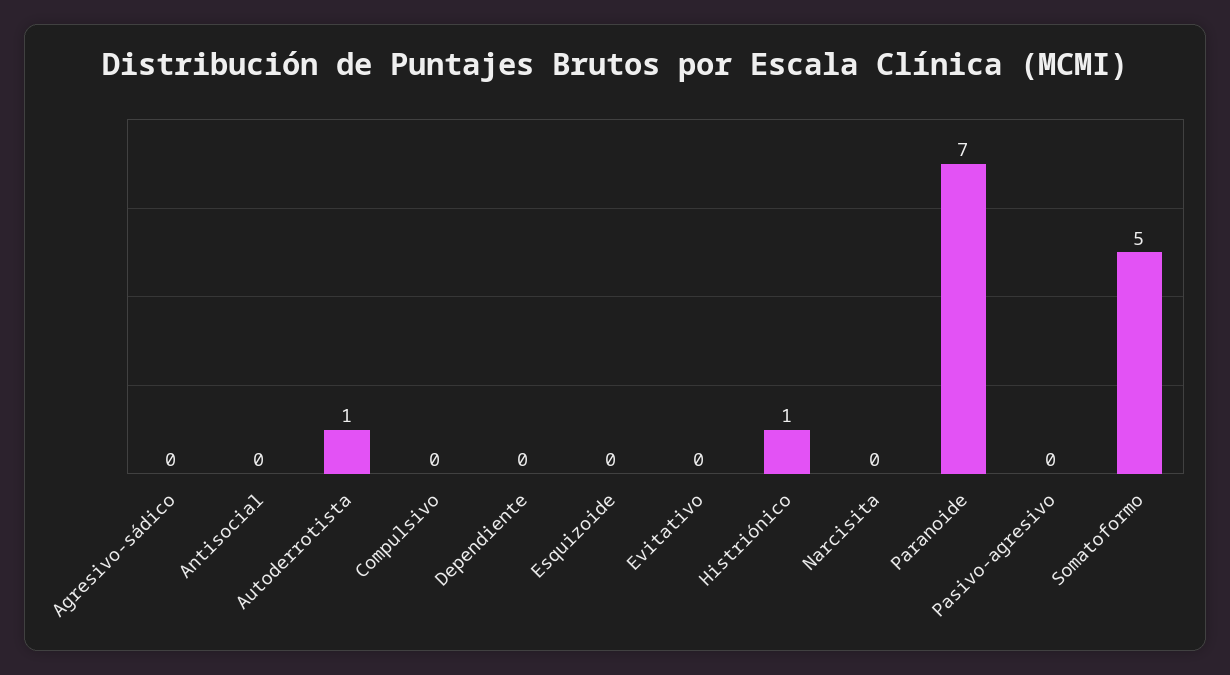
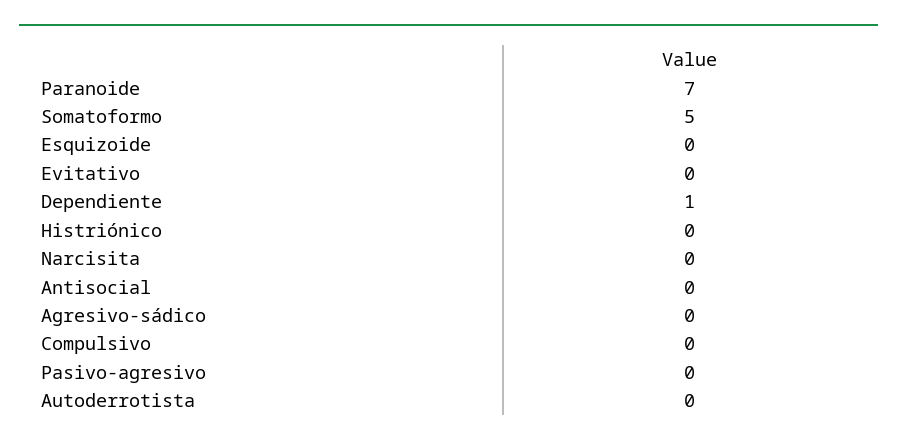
  {
    "Agresivo-sádico": 0,
    "Antisocial": 0,
-   "Autoderrotista": 1,
+   "Autoderrotista": 0,
    "Compulsivo": 0,
-   "Dependiente": 0,
+   "Dependiente": 1,
    "Esquizoide": 0,
    "Evitativo": 0,
-   "Histriónico": 1,
+   "Histriónico": 0,
    "Narcisita": 0,
    "Paranoide": 7,
    "Pasivo-agresivo": 0,
    "Somatoformo": 5
  }

